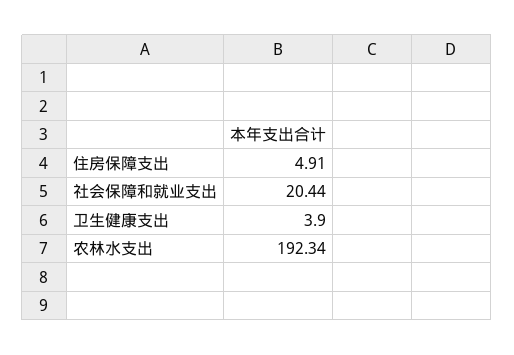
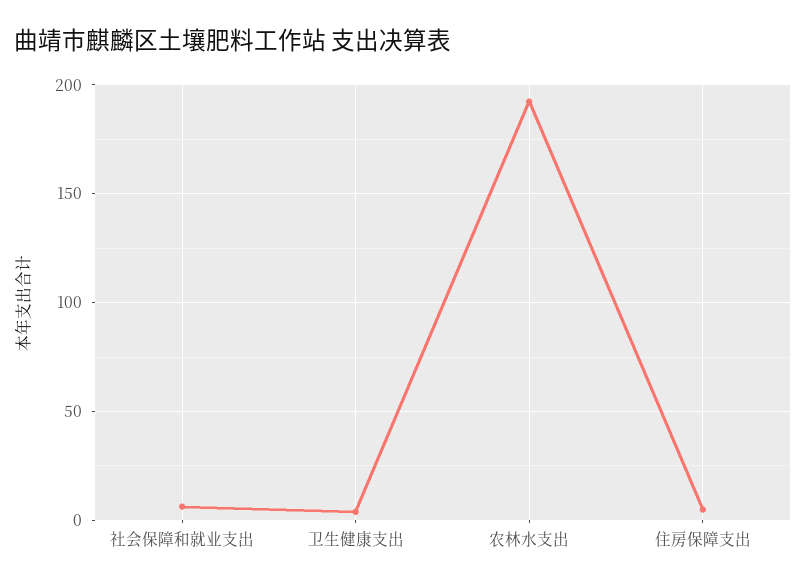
  {
    "住房保障支出": 4.91,
-   "社会保障和就业支出": 20.44,
+   "社会保障和就业支出": 5,
    "卫生健康支出": 3.9,
    "农林水支出": 192.34
  }

